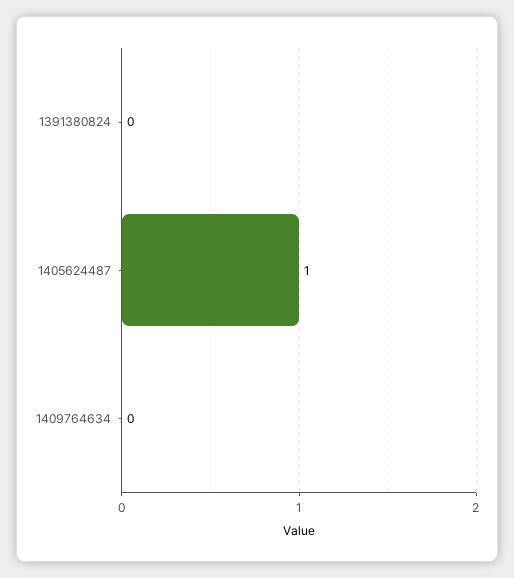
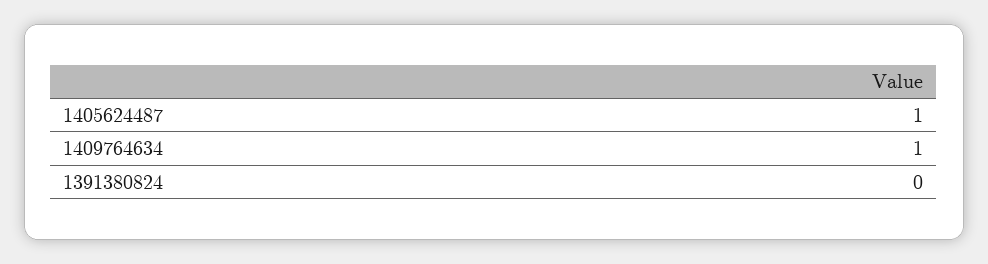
  {
    "1391380824": 0,
    "1405624487": 1,
-   "1409764634": 0
+   "1409764634": 1
  }

